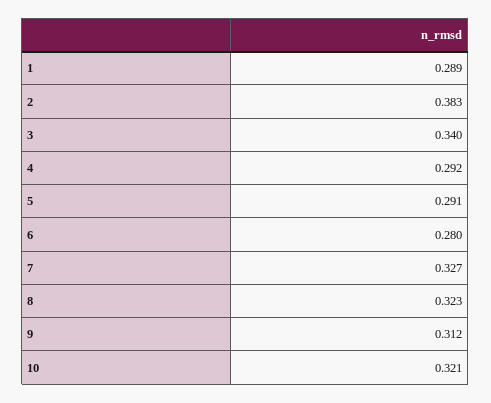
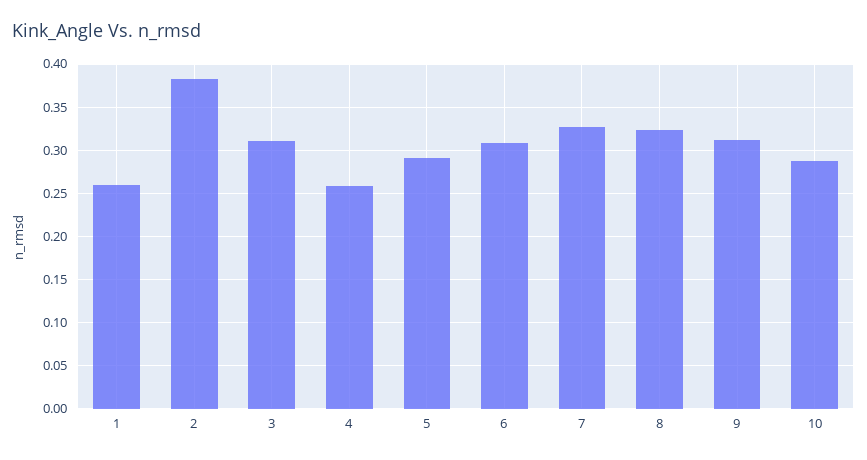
  {
-   "1": 0.289,
+   "1": 0.26,
    "2": 0.383,
-   "3": 0.34,
+   "3": 0.31,
-   "4": 0.292,
+   "4": 0.26,
    "5": 0.291,
-   "6": 0.28,
+   "6": 0.31,
    "7": 0.327,
    "8": 0.323,
    "9": 0.312,
-   "10": 0.321
+   "10": 0.29
  }

